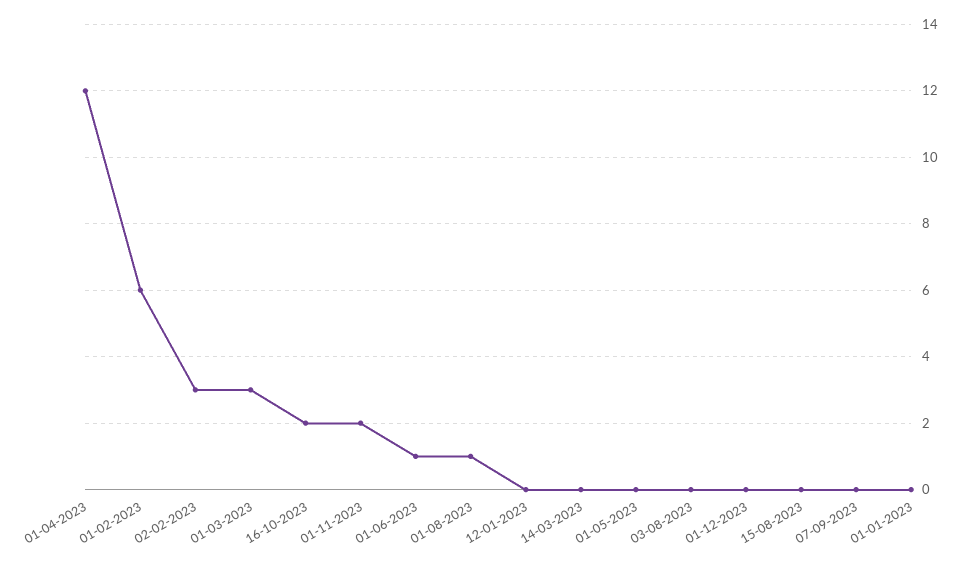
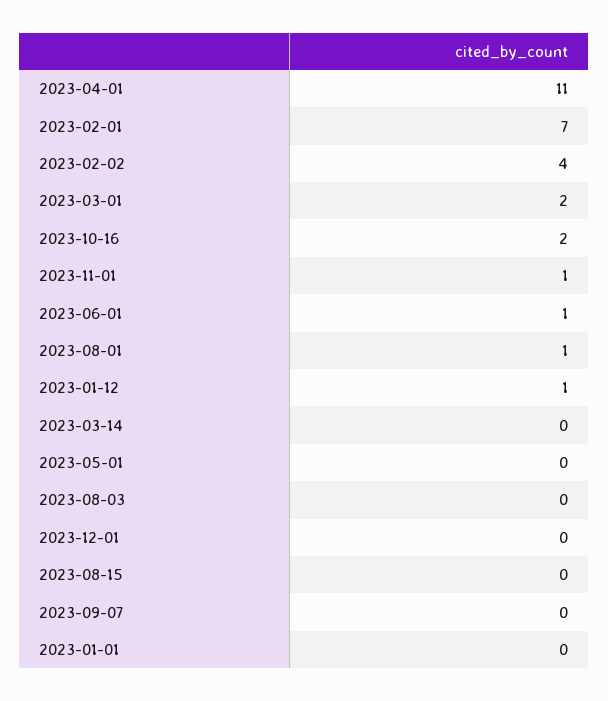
  {
-   "01-04-2023": 12,
+   "01-04-2023": 11,
-   "01-02-2023": 6,
+   "01-02-2023": 7,
-   "02-02-2023": 3,
+   "02-02-2023": 4,
-   "01-03-2023": 3,
+   "01-03-2023": 2,
    "16-10-2023": 2,
-   "01-11-2023": 2,
+   "01-11-2023": 1,
    "01-06-2023": 1,
    "01-08-2023": 1,
-   "12-01-2023": 0,
+   "12-01-2023": 1,
    "14-03-2023": 0,
    "01-05-2023": 0,
    "03-08-2023": 0,
    "01-12-2023": 0,
    "15-08-2023": 0,
    "07-09-2023": 0,
    "01-01-2023": 0
  }

